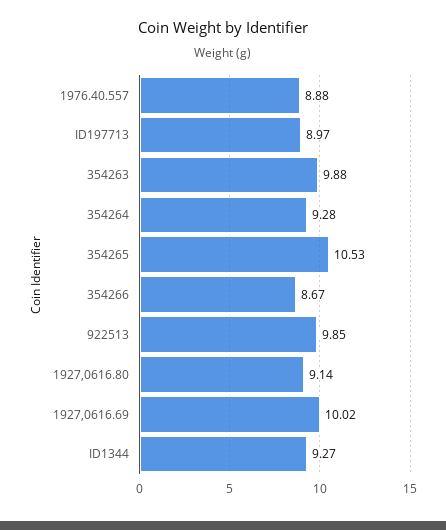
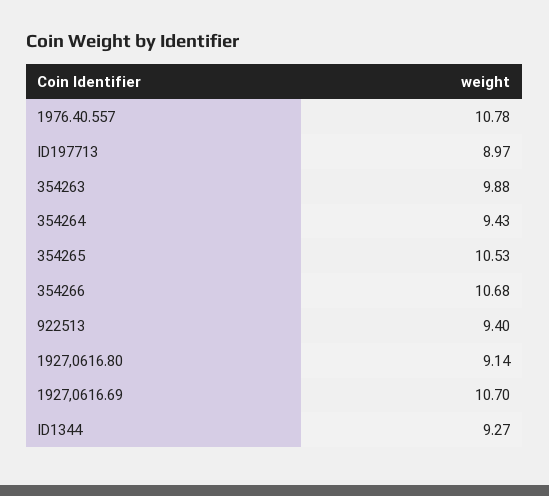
  {
-   "1976.40.557": 8.88,
+   "1976.40.557": 10.78,
    "ID197713": 8.97,
    "354263": 9.88,
-   "354264": 9.28,
+   "354264": 9.43,
    "354265": 10.53,
-   "354266": 8.67,
+   "354266": 10.68,
-   "922513": 9.85,
+   "922513": 9.4,
    "1927,0616.80": 9.14,
-   "1927,0616.69": 10.02,
+   "1927,0616.69": 10.7,
    "ID1344": 9.27
  }

